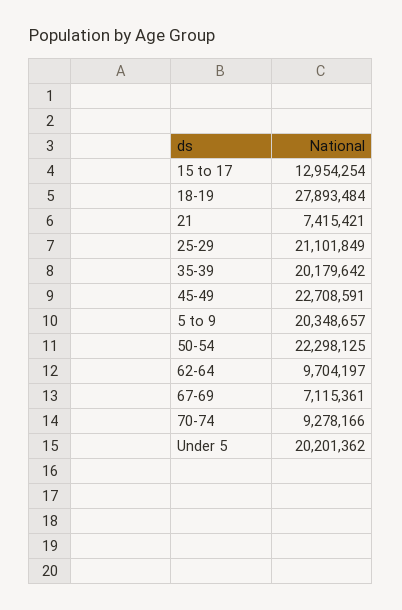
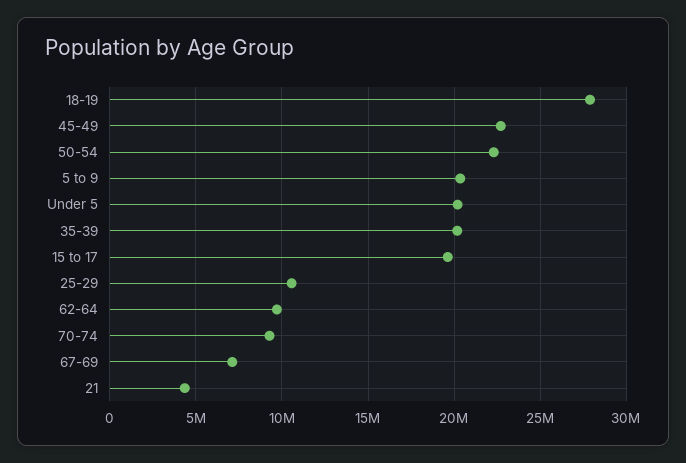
  {
-   "15 to 17": 12954254,
+   "15 to 17": 19500000,
    "18-19": 27893484,
-   "21": 7415421,
+   "21": 4500000,
-   "25-29": 21101849,
+   "25-29": 10500000,
    "35-39": 20179642,
    "45-49": 22708591,
    "5 to 9": 20348657,
    "50-54": 22298125,
    "62-64": 9704197,
    "67-69": 7115361,
    "70-74": 9278166,
    "Under 5": 20201362
  }

